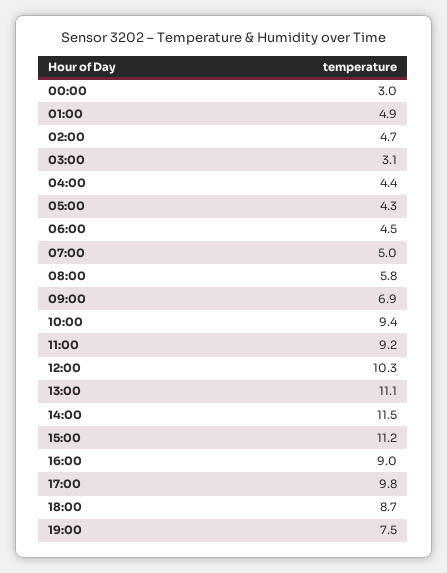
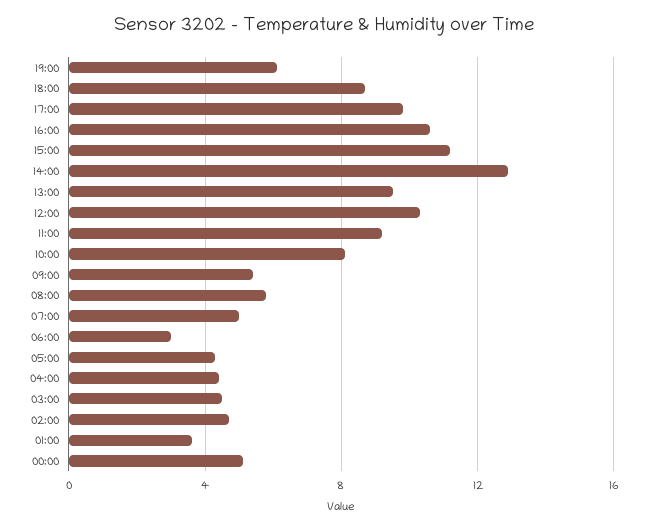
  {
-   "00:00": 3,
+   "00:00": 5,
-   "01:00": 4.9,
+   "01:00": 3.5,
    "02:00": 4.7,
-   "03:00": 3.1,
+   "03:00": 4.5,
    "04:00": 4.4,
    "05:00": 4.3,
-   "06:00": 4.5,
+   "06:00": 3,
    "07:00": 5,
    "08:00": 5.8,
-   "09:00": 6.9,
+   "09:00": 5.5,
-   "10:00": 9.4,
+   "10:00": 8,
    "11:00": 9.2,
    "12:00": 10.3,
-   "13:00": 11.1,
+   "13:00": 9.5,
-   "14:00": 11.5,
+   "14:00": 13,
    "15:00": 11.2,
-   "16:00": 9,
+   "16:00": 10.5,
    "17:00": 9.8,
    "18:00": 8.7,
-   "19:00": 7.5
+   "19:00": 6
  }

